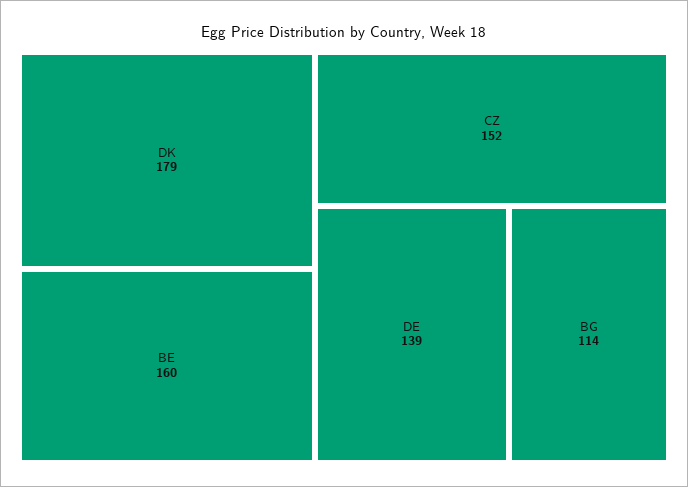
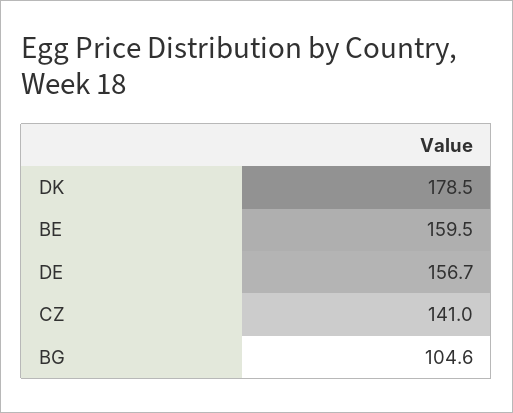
  {
    "DK": 178.5,
    "BE": 159.5,
-   "CZ": 152,
+   "CZ": 141,
-   "DE": 139,
+   "DE": 156.7,
-   "BG": 114
+   "BG": 104.6
  }

